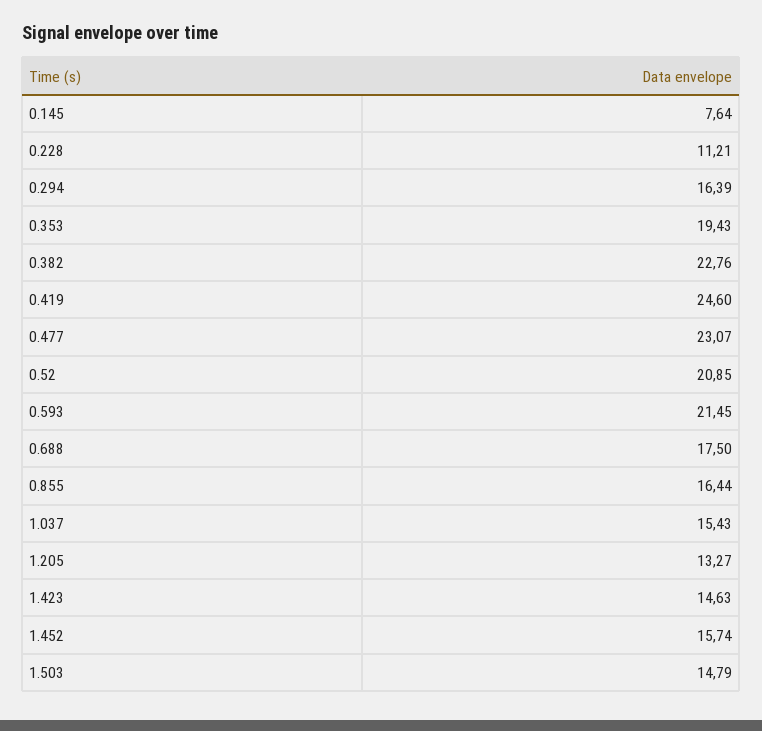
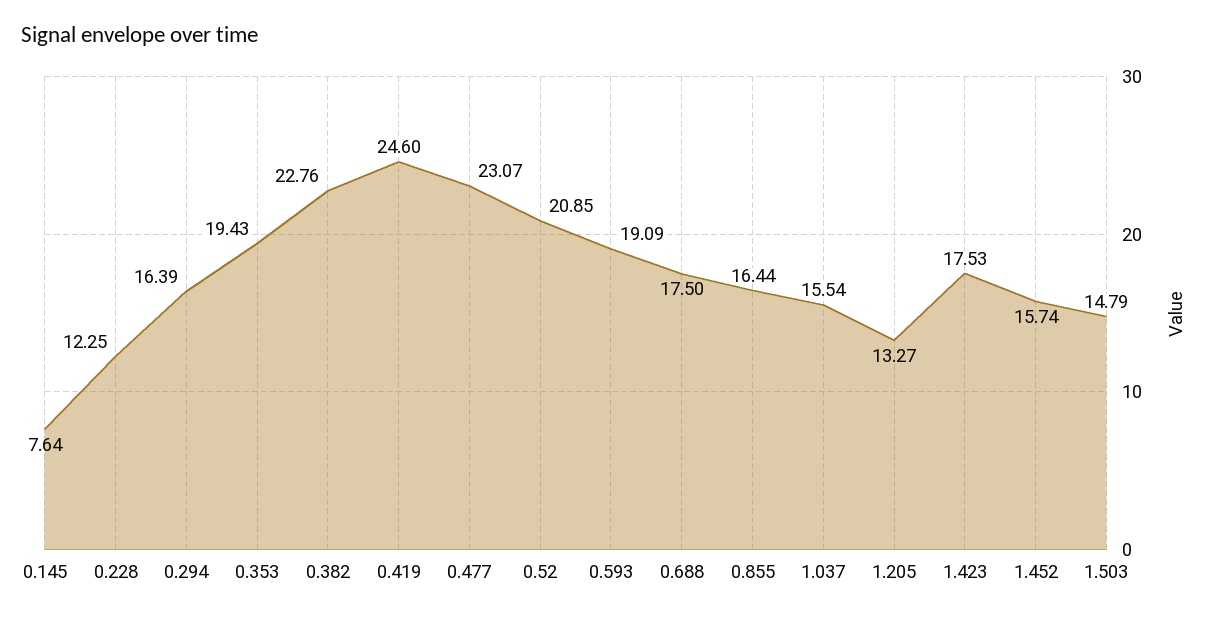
  {
    "0.145": 7.64,
-   "0.228": 11.21,
+   "0.228": 12.25,
    "0.294": 16.39,
    "0.353": 19.43,
    "0.382": 22.76,
    "0.419": 24.6,
    "0.477": 23.07,
    "0.52": 20.85,
-   "0.593": 21.45,
+   "0.593": 19.09,
    "0.688": 17.5,
    "0.855": 16.44,
-   "1.037": 15.43,
+   "1.037": 15.54,
    "1.205": 13.27,
-   "1.423": 14.63,
+   "1.423": 17.53,
    "1.452": 15.74,
    "1.503": 14.79
  }

